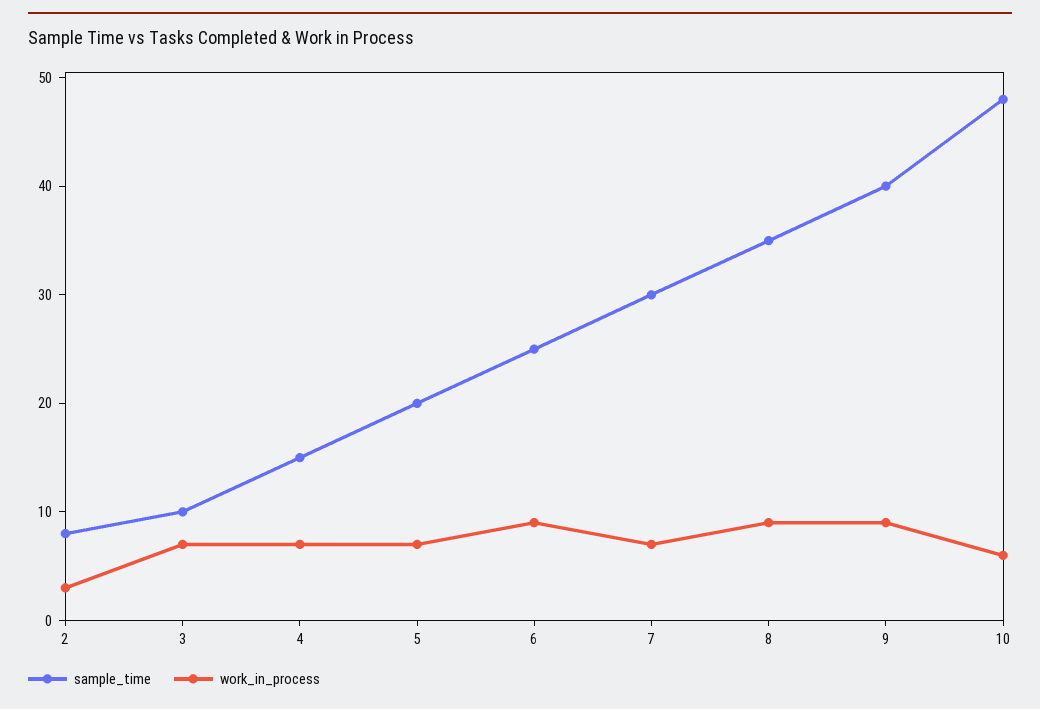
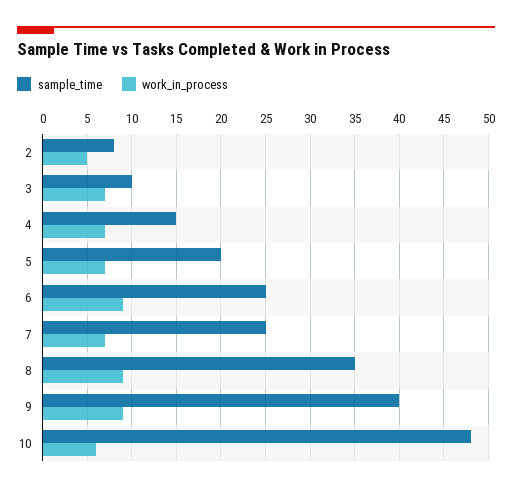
  {
    "sample_time": {
      "2": 8,
      "3": 10,
      "4": 15,
      "5": 20,
      "6": 25,
-     "7": 30,
+     "7": 25,
      "8": 35,
      "9": 40,
      "10": 48
    },
    "work_in_process": {
-     "2": 3,
+     "2": 5,
      "3": 7,
      "4": 7,
      "5": 7,
      "6": 9,
      "7": 7,
      "8": 9,
      "9": 9,
      "10": 6
    }
  }

